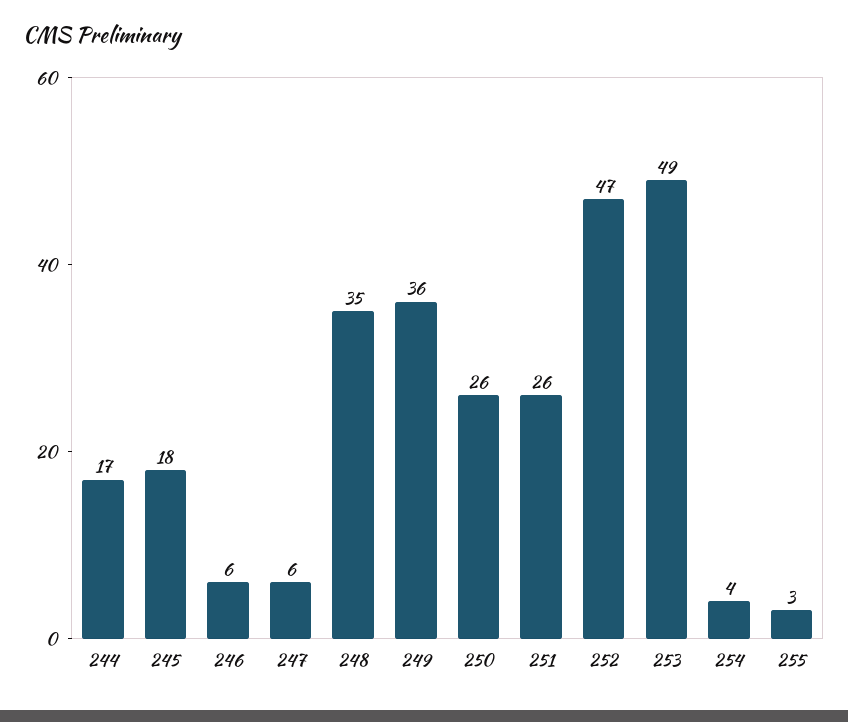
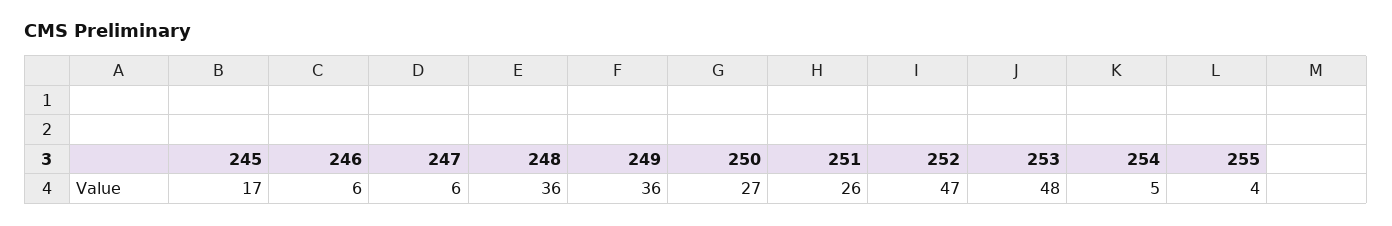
  {
-   "244": 17,
-   "245": 18,
+   "245": 17,
    "246": 6,
    "247": 6,
-   "248": 35,
+   "248": 36,
    "249": 36,
-   "250": 26,
+   "250": 27,
    "251": 26,
    "252": 47,
-   "253": 49,
+   "253": 48,
-   "254": 4,
+   "254": 5,
-   "255": 3
+   "255": 4
  }

